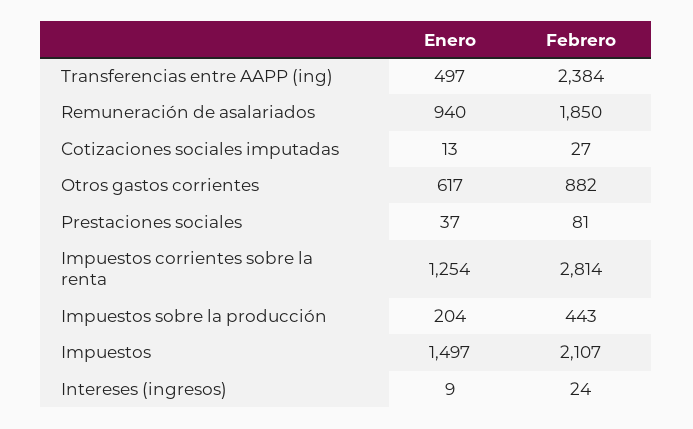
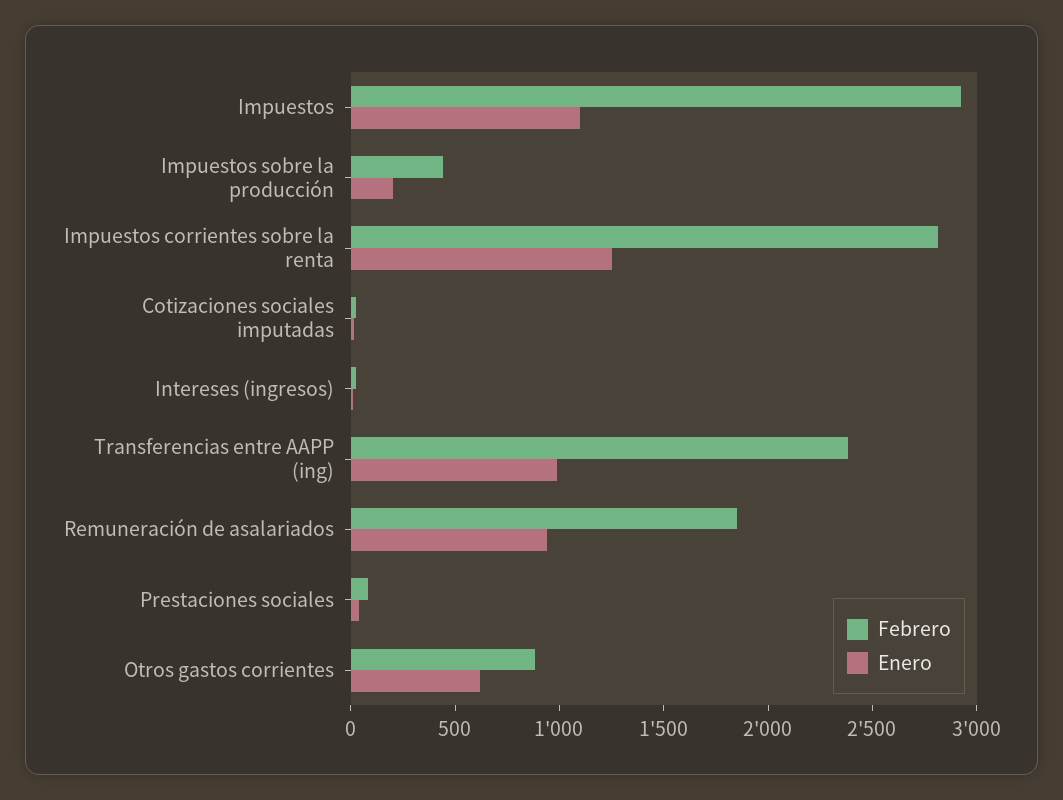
  {
    "Enero": {
-     "Transferencias entre AAPP (ing)": 497,
+     "Transferencias entre AAPP (ing)": 1000,
      "Remuneración de asalariados": 940,
      "Cotizaciones sociales imputadas": 13,
      "Otros gastos corrientes": 617,
      "Prestaciones sociales": 37,
      "Impuestos corrientes sobre la renta": 1254,
      "Impuestos sobre la producción": 204,
-     "Impuestos": 1497,
+     "Impuestos": 1100,
      "Intereses (ingresos)": 9
    },
    "Febrero": {
      "Transferencias entre AAPP (ing)": 2384,
      "Remuneración de asalariados": 1850,
      "Cotizaciones sociales imputadas": 27,
      "Otros gastos corrientes": 882,
      "Prestaciones sociales": 81,
      "Impuestos corrientes sobre la renta": 2814,
      "Impuestos sobre la producción": 443,
-     "Impuestos": 2107,
+     "Impuestos": 2900,
      "Intereses (ingresos)": 24
    }
  }

